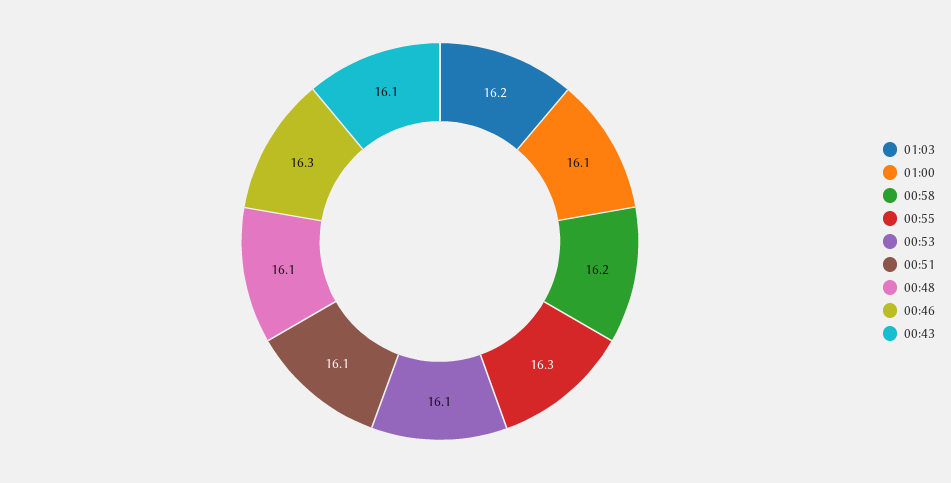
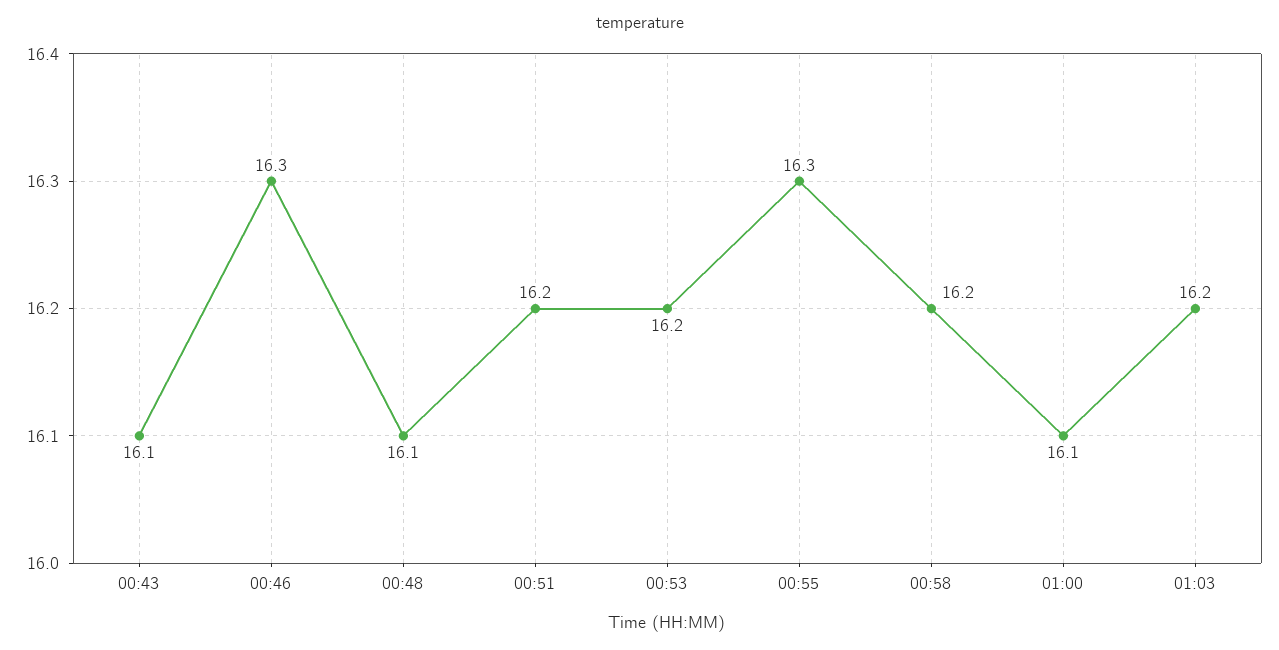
  {
    "01:03": 16.2,
    "01:00": 16.1,
    "00:58": 16.2,
    "00:55": 16.3,
-   "00:53": 16.1,
+   "00:53": 16.2,
-   "00:51": 16.1,
+   "00:51": 16.2,
    "00:48": 16.1,
    "00:46": 16.3,
    "00:43": 16.1
  }

